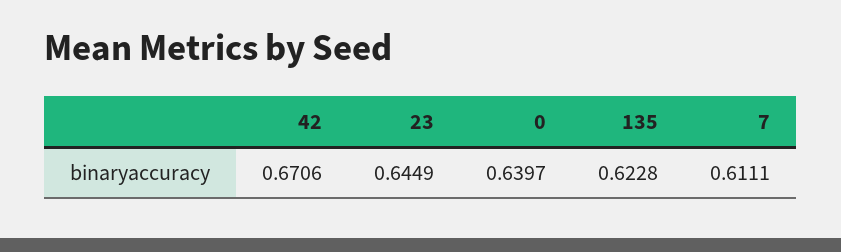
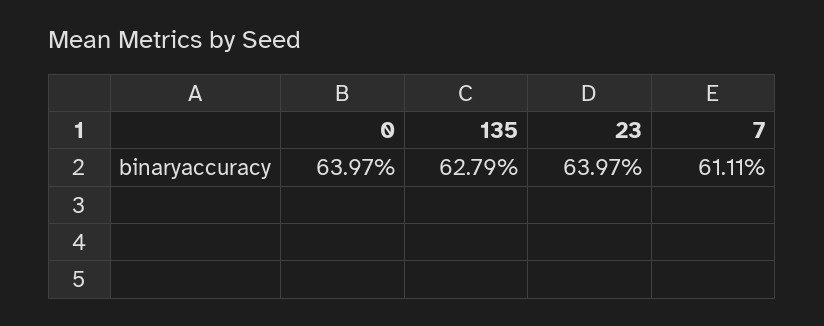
  {
-   "42": 0.6706,
-   "23": 0.6449,
+   "23": 0.6397,
    "0": 0.6397,
-   "135": 0.6228,
+   "135": 0.6279,
    "7": 0.6111
  }

